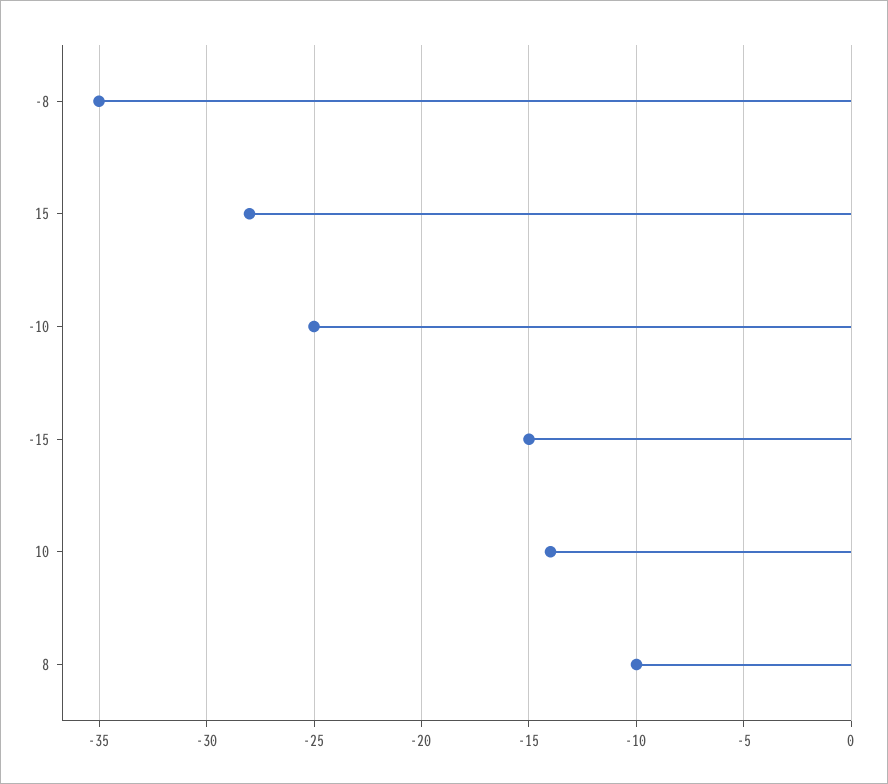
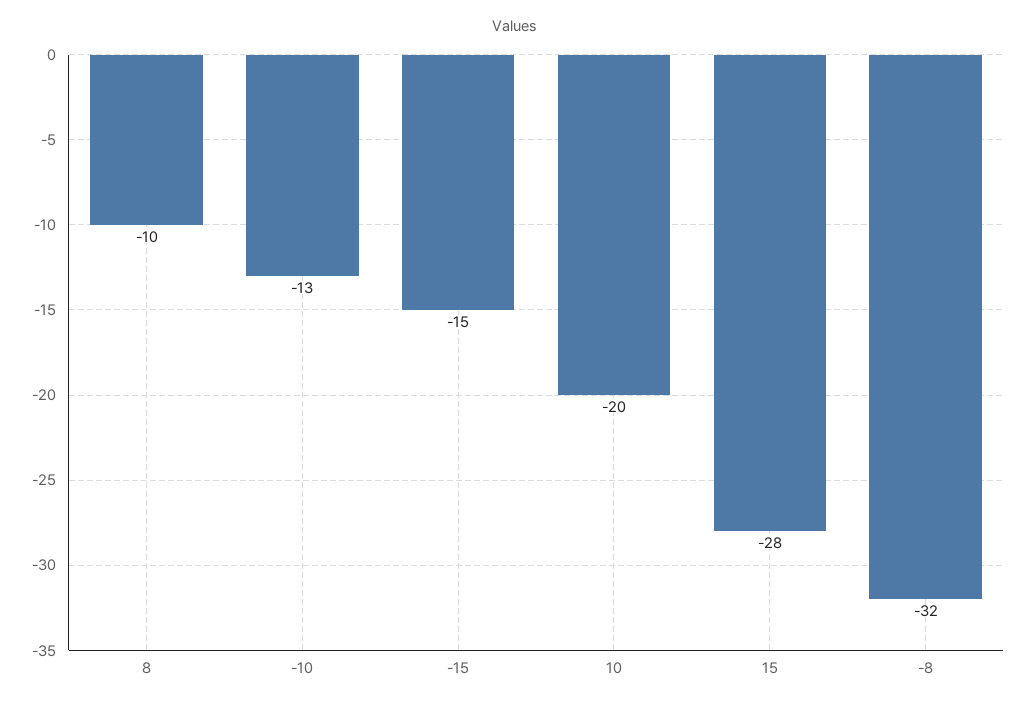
  {
-   "-8": -35,
+   "-8": -32,
    "15": -28,
-   "-10": -25,
+   "-10": -13,
    "-15": -15,
-   "10": -14,
+   "10": -20,
    "8": -10
  }

